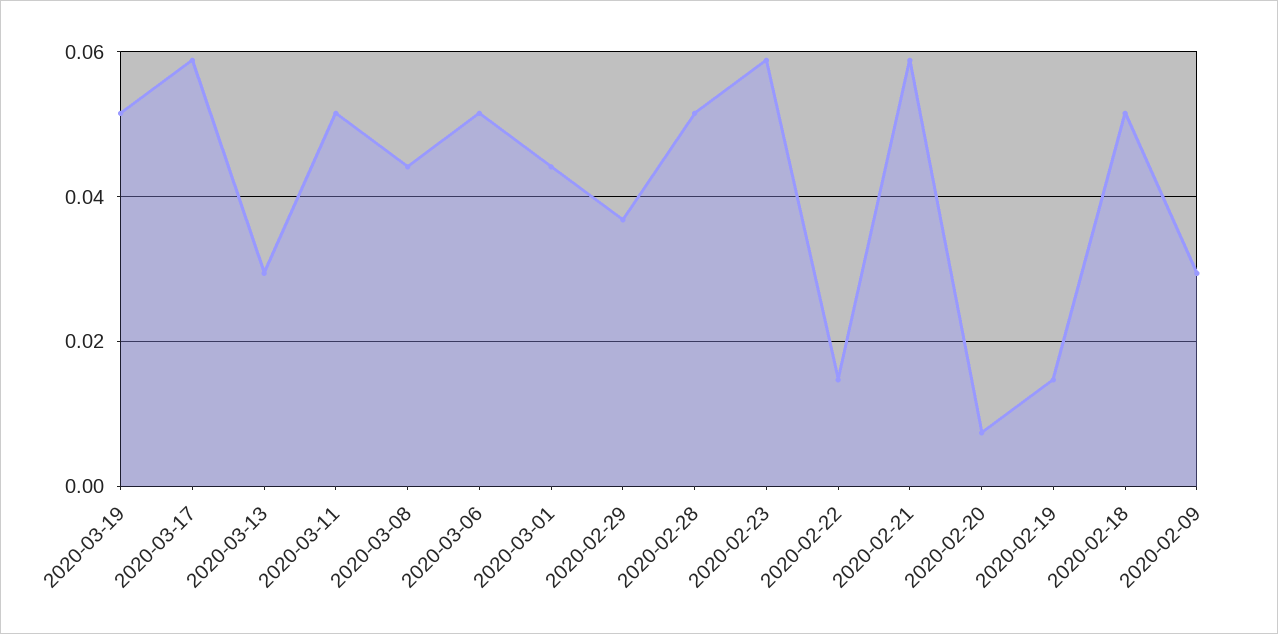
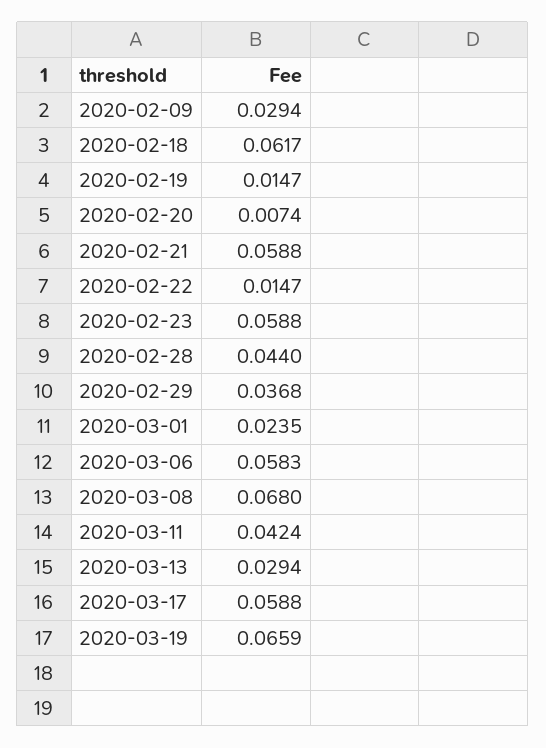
  {
-   "2020-03-19": 0.052,
+   "2020-03-19": 0.0659,
    "2020-03-17": 0.0588,
    "2020-03-13": 0.0294,
-   "2020-03-11": 0.052,
+   "2020-03-11": 0.0424,
-   "2020-03-08": 0.044,
+   "2020-03-08": 0.068,
-   "2020-03-06": 0.052,
+   "2020-03-06": 0.0583,
-   "2020-03-01": 0.044,
+   "2020-03-01": 0.0235,
    "2020-02-29": 0.0368,
-   "2020-02-28": 0.052,
+   "2020-02-28": 0.044,
    "2020-02-23": 0.0588,
    "2020-02-22": 0.0147,
    "2020-02-21": 0.0588,
    "2020-02-20": 0.0074,
    "2020-02-19": 0.0147,
-   "2020-02-18": 0.052,
+   "2020-02-18": 0.0617,
    "2020-02-09": 0.0294
  }

